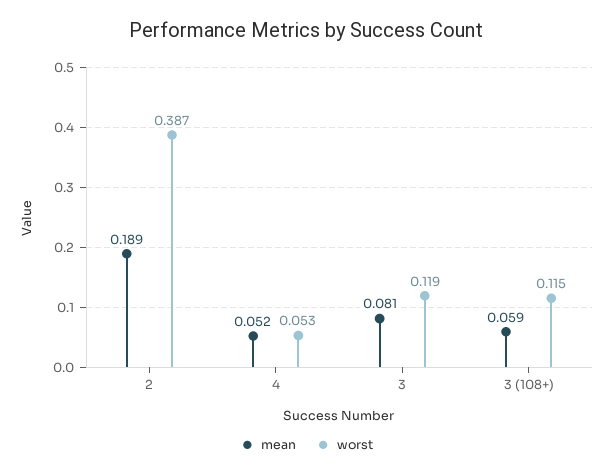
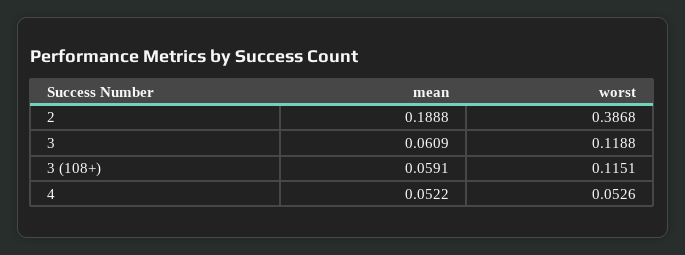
  {
    "mean": {
      "2": 0.1888,
      "4": 0.0522,
-     "3": 0.081,
+     "3": 0.0609,
      "3 (108+)": 0.0591
    },
    "worst": {
      "2": 0.3868,
      "4": 0.0526,
      "3": 0.1188,
      "3 (108+)": 0.1151
    }
  }

